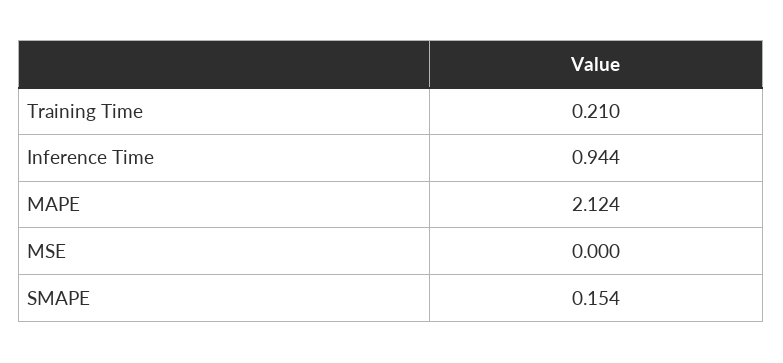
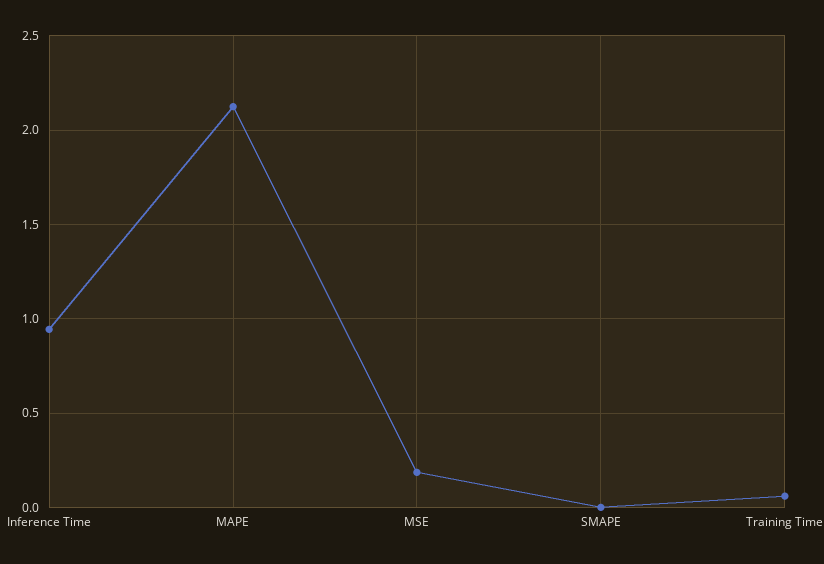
  {
-   "Training Time": 0.21,
+   "Training Time": 0.05,
    "Inference Time": 0.944,
    "MAPE": 2.124,
-   "MSE": 0,
+   "MSE": 0.2,
-   "SMAPE": 0.154
+   "SMAPE": 0
  }

